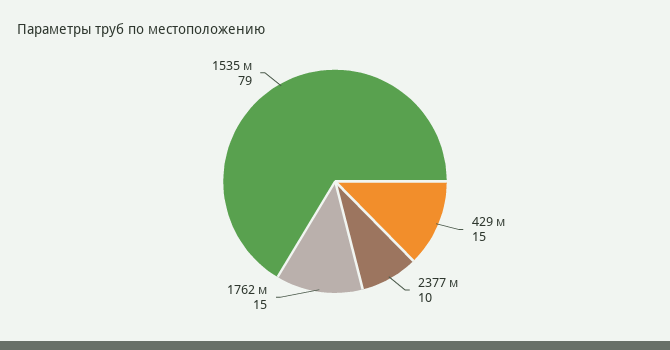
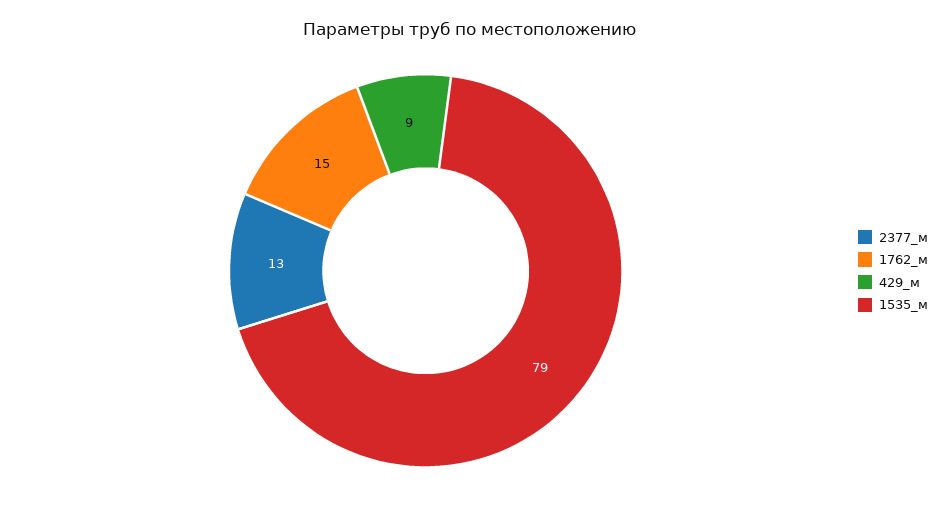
  {
-   "429 м": 15,
+   "429 м": 9,
-   "2377 м": 10,
+   "2377 м": 13,
    "1762 м": 15,
    "1535 м": 79
  }

